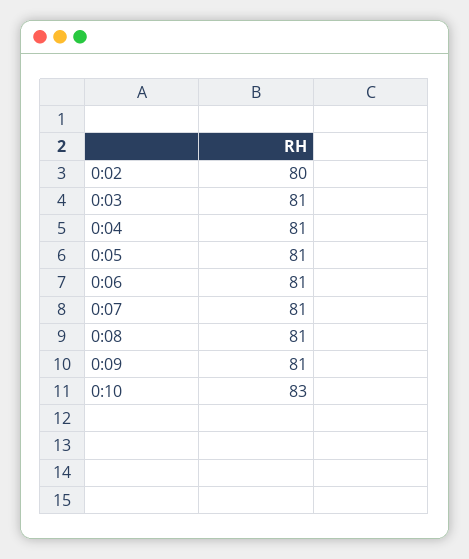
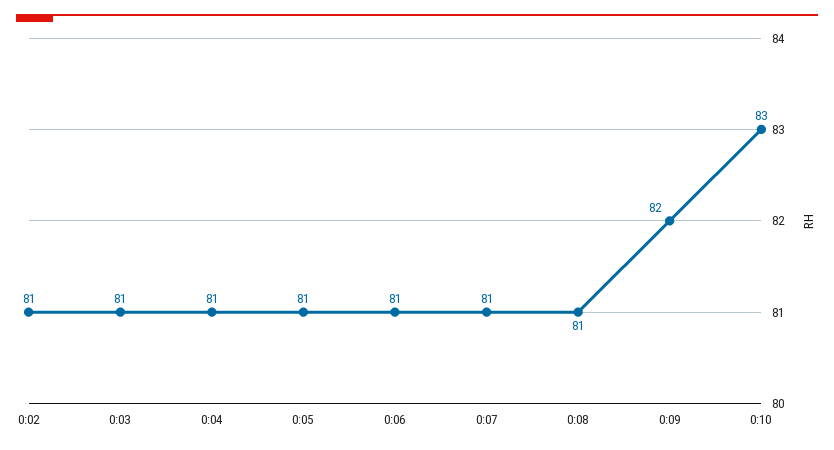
  {
-   "0:02": 80,
+   "0:02": 81,
    "0:03": 81,
    "0:04": 81,
    "0:05": 81,
    "0:06": 81,
    "0:07": 81,
    "0:08": 81,
-   "0:09": 81,
+   "0:09": 82,
    "0:10": 83
  }

